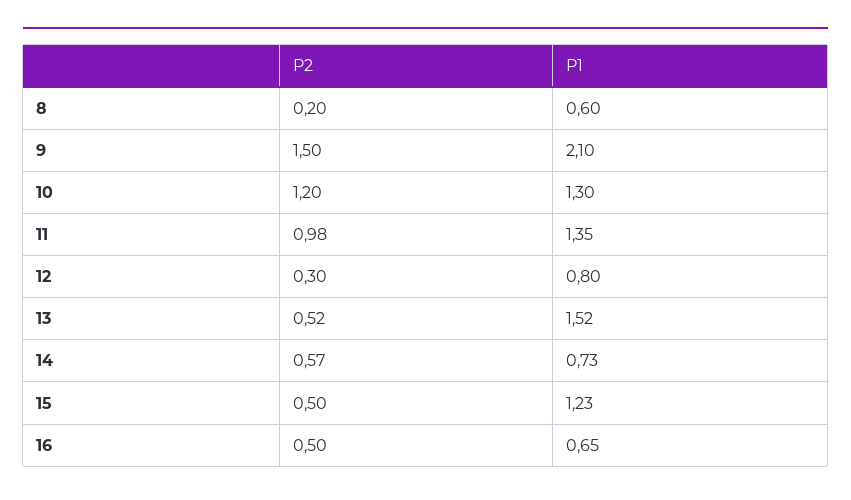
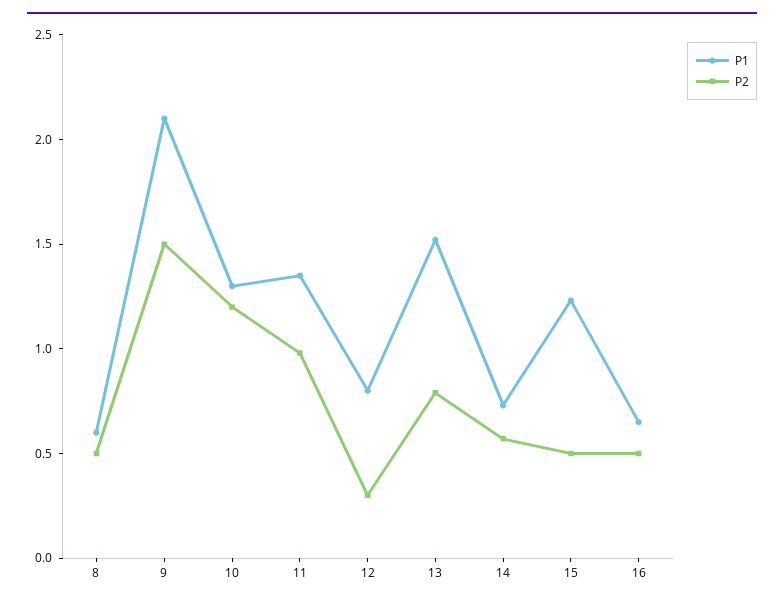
  {
    "P2": {
-     "8": 0.2,
+     "8": 0.5,
      "9": 1.5,
      "10": 1.2,
      "11": 0.98,
      "12": 0.3,
-     "13": 0.52,
+     "13": 0.8,
      "14": 0.57,
      "15": 0.5,
      "16": 0.5
    },
    "P1": {
      "8": 0.6,
      "9": 2.1,
      "10": 1.3,
      "11": 1.35,
      "12": 0.8,
      "13": 1.52,
      "14": 0.73,
      "15": 1.23,
      "16": 0.65
    }
  }

